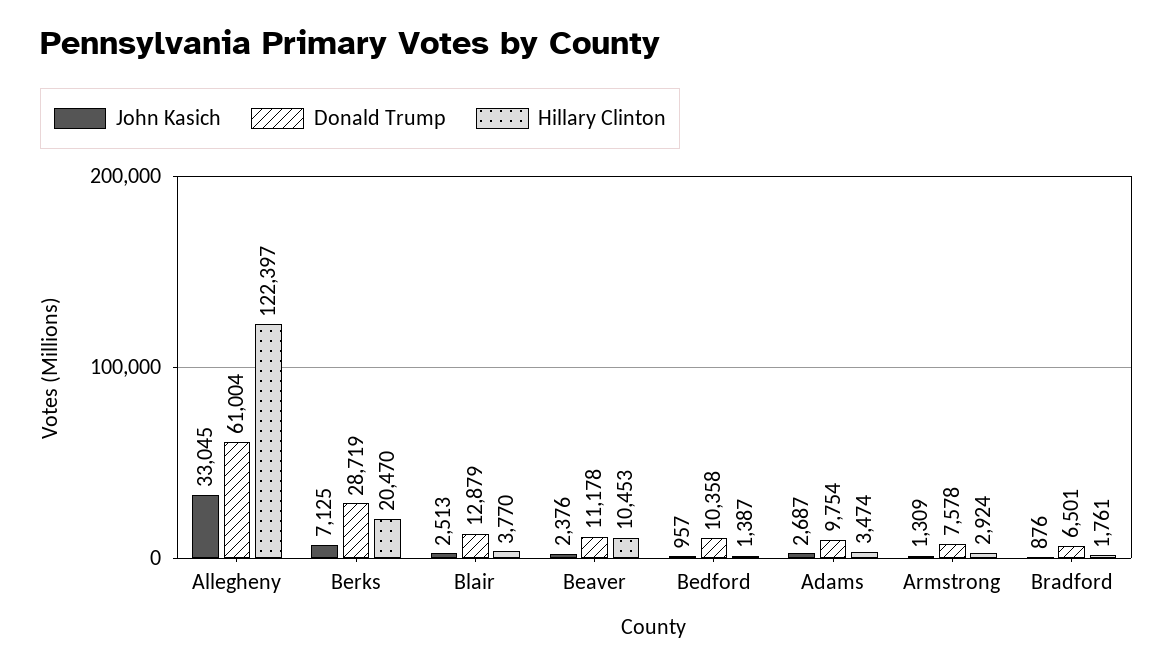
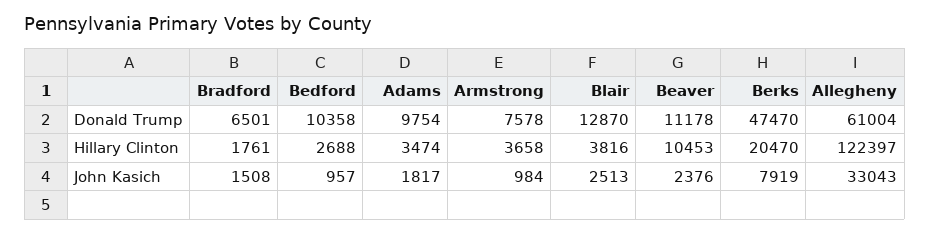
  {
    "John Kasich": {
-     "Allegheny": 33045,
+     "Allegheny": 33043,
-     "Berks": 7125,
+     "Berks": 7919,
      "Blair": 2513,
      "Beaver": 2376,
      "Bedford": 957,
-     "Adams": 2687,
+     "Adams": 1817,
-     "Armstrong": 1309,
+     "Armstrong": 984,
-     "Bradford": 876
+     "Bradford": 1508
    },
    "Donald Trump": {
      "Allegheny": 61004,
-     "Berks": 28719,
+     "Berks": 47470,
-     "Blair": 12879,
+     "Blair": 12870,
      "Beaver": 11178,
      "Bedford": 10358,
      "Adams": 9754,
      "Armstrong": 7578,
      "Bradford": 6501
    },
    "Hillary Clinton": {
      "Allegheny": 122397,
      "Berks": 20470,
-     "Blair": 3770,
+     "Blair": 3816,
      "Beaver": 10453,
-     "Bedford": 1387,
+     "Bedford": 2688,
      "Adams": 3474,
-     "Armstrong": 2924,
+     "Armstrong": 3658,
      "Bradford": 1761
    }
  }

